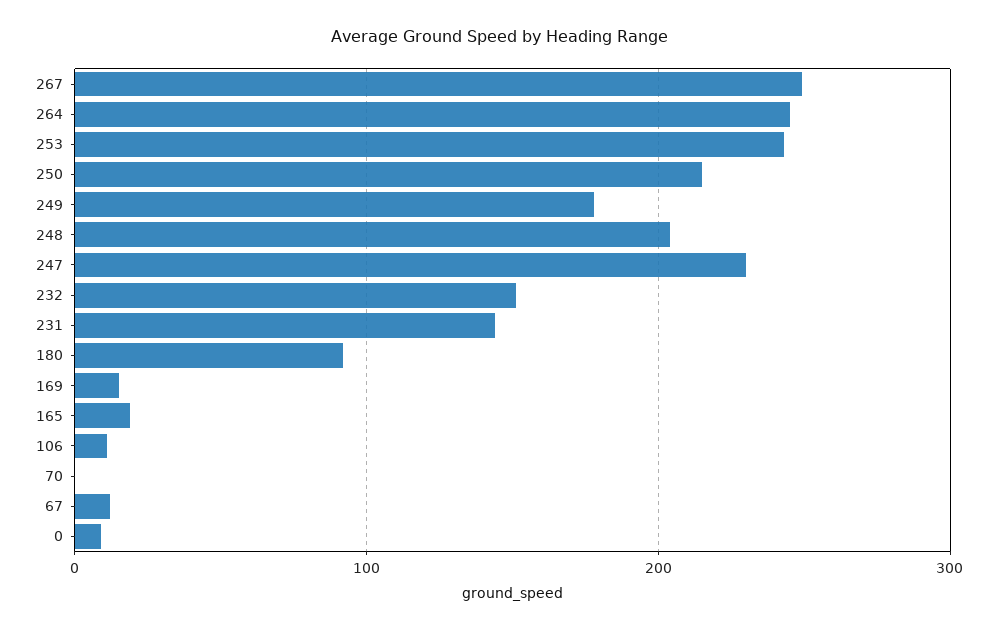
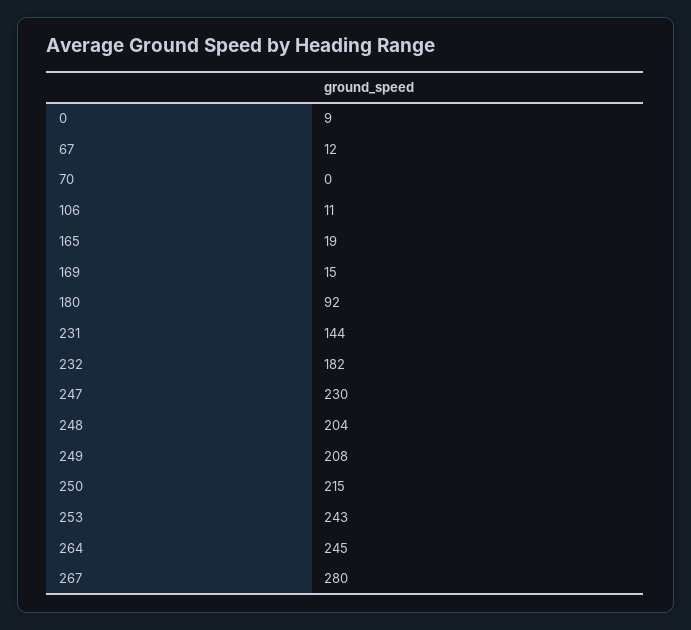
  {
-   "267": 250,
+   "267": 280,
    "264": 245,
    "253": 243,
    "250": 215,
-   "249": 180,
+   "249": 208,
    "248": 204,
    "247": 230,
-   "232": 150,
+   "232": 182,
    "231": 144,
    "180": 92,
    "169": 15,
    "165": 19,
    "106": 11,
    "70": 0,
    "67": 12,
    "0": 9
  }

